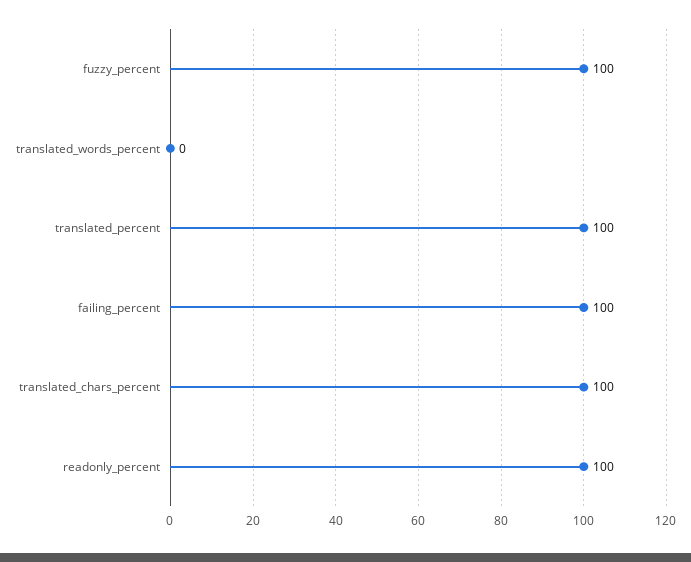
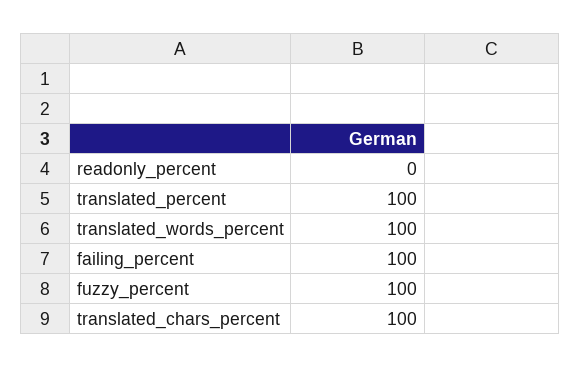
  {
    "fuzzy_percent": 100,
-   "translated_words_percent": 0,
+   "translated_words_percent": 100,
    "translated_percent": 100,
    "failing_percent": 100,
    "translated_chars_percent": 100,
-   "readonly_percent": 100
+   "readonly_percent": 0
  }

